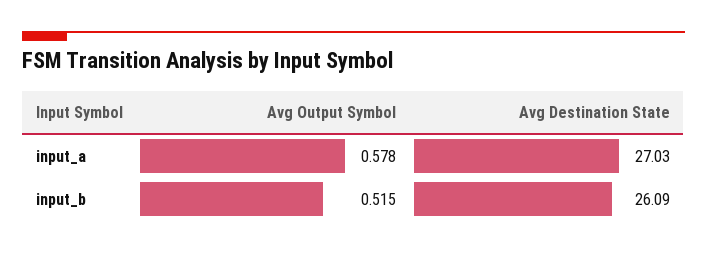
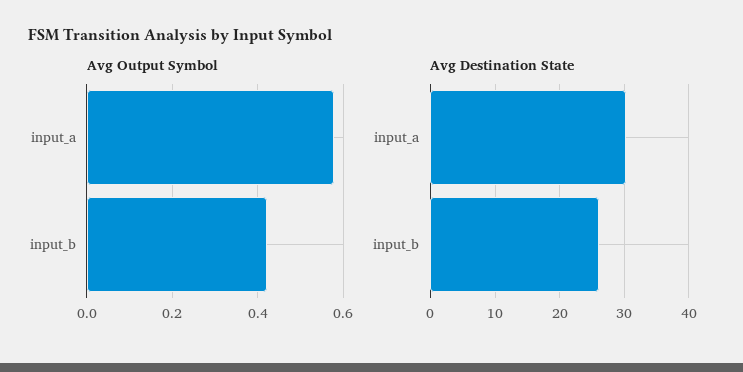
  {
    "Avg Output Symbol": {
      "input_a": 0.578,
-     "input_b": 0.515
+     "input_b": 0.42
    },
    "Avg Destination State": {
-     "input_a": 27.03,
+     "input_a": 30,
      "input_b": 26.09
    }
  }

